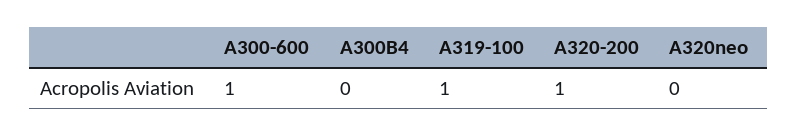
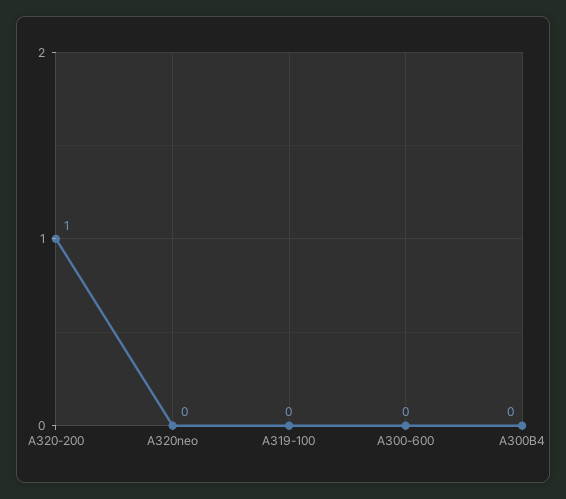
  {
-   "A300-600": 1,
+   "A300-600": 0,
    "A300B4": 0,
-   "A319-100": 1,
+   "A319-100": 0,
    "A320-200": 1,
    "A320neo": 0
  }

